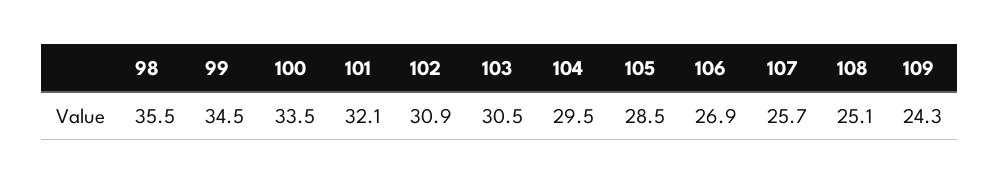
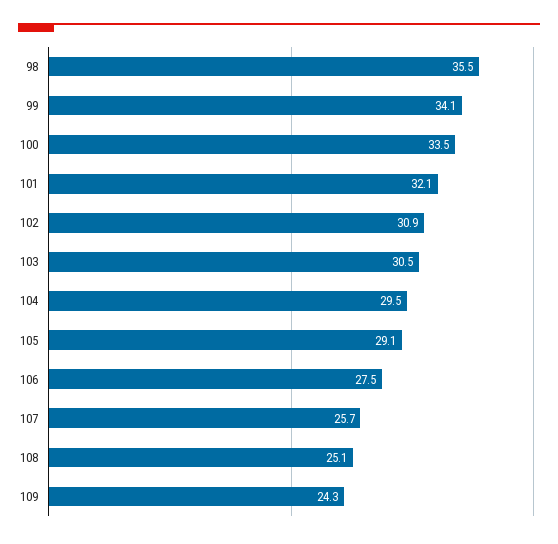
  {
    "98": 35.5,
-   "99": 34.5,
+   "99": 34.1,
    "100": 33.5,
    "101": 32.1,
    "102": 30.9,
    "103": 30.5,
    "104": 29.5,
-   "105": 28.5,
+   "105": 29.1,
-   "106": 26.9,
+   "106": 27.5,
    "107": 25.7,
    "108": 25.1,
    "109": 24.3
  }

